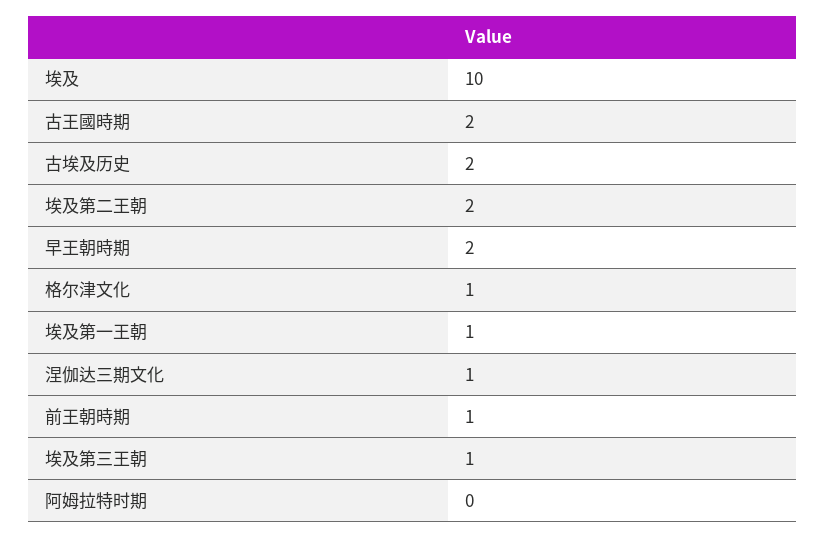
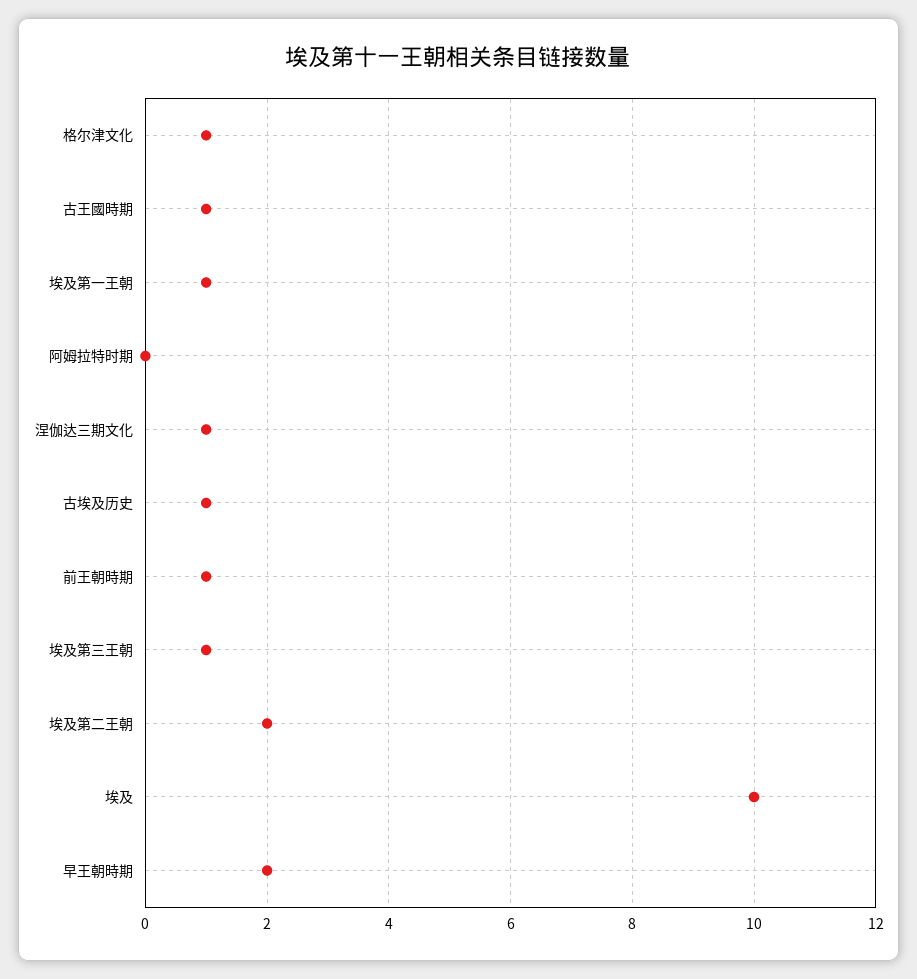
  {
    "埃及": 10,
-   "古王國時期": 2,
+   "古王國時期": 1,
-   "古埃及历史": 2,
+   "古埃及历史": 1,
    "埃及第二王朝": 2,
    "早王朝時期": 2,
    "格尔津文化": 1,
    "埃及第一王朝": 1,
    "涅伽达三期文化": 1,
    "前王朝時期": 1,
    "埃及第三王朝": 1,
    "阿姆拉特时期": 0
  }

